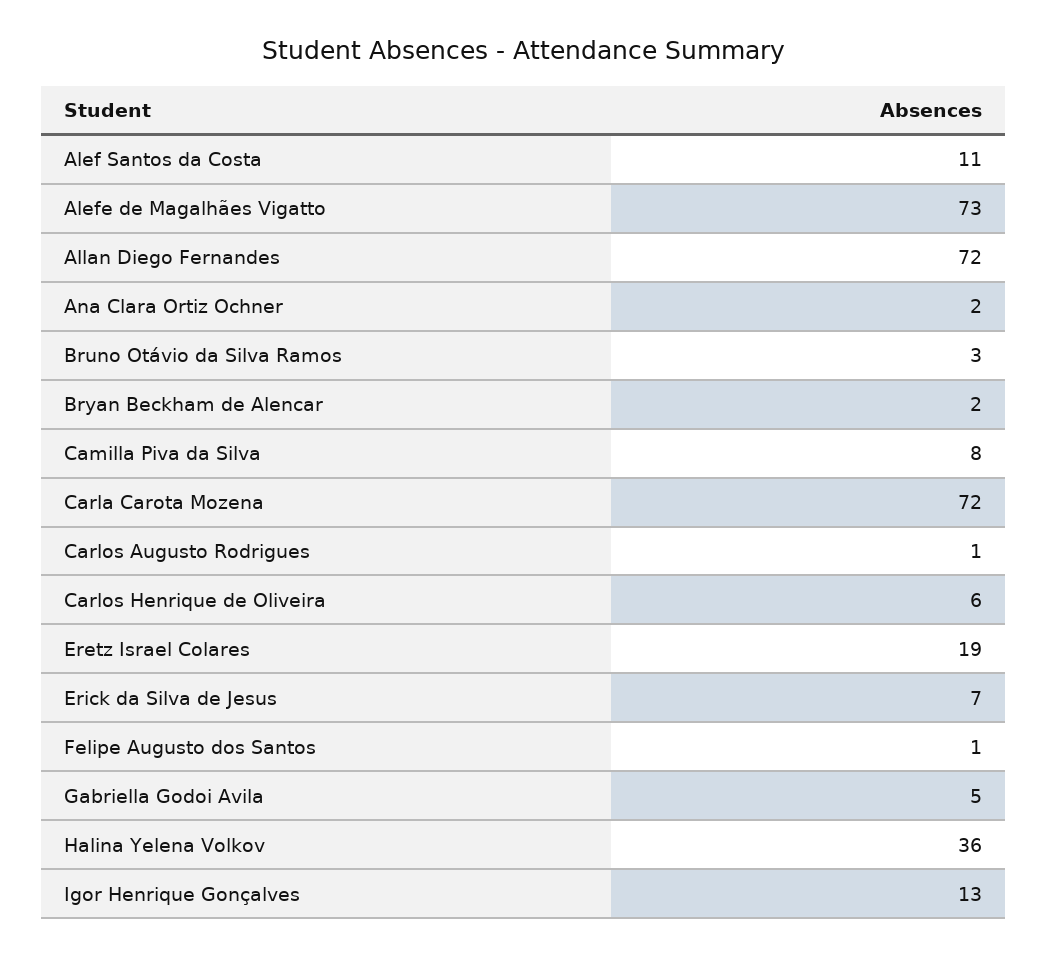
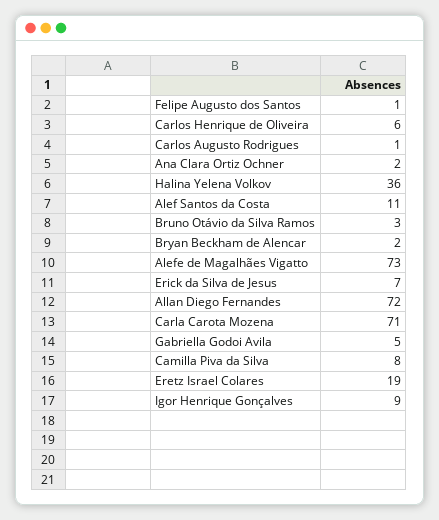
  {
    "Alef Santos da Costa": 11,
    "Alefe de Magalhães Vigatto": 73,
    "Allan Diego Fernandes": 72,
    "Ana Clara Ortiz Ochner": 2,
    "Bruno Otávio da Silva Ramos": 3,
    "Bryan Beckham de Alencar": 2,
    "Camilla Piva da Silva": 8,
-   "Carla Carota Mozena": 72,
+   "Carla Carota Mozena": 71,
    "Carlos Augusto Rodrigues": 1,
    "Carlos Henrique de Oliveira": 6,
    "Eretz Israel Colares": 19,
    "Erick da Silva de Jesus": 7,
    "Felipe Augusto dos Santos": 1,
    "Gabriella Godoi Avila": 5,
    "Halina Yelena Volkov": 36,
-   "Igor Henrique Gonçalves": 13
+   "Igor Henrique Gonçalves": 9
  }

